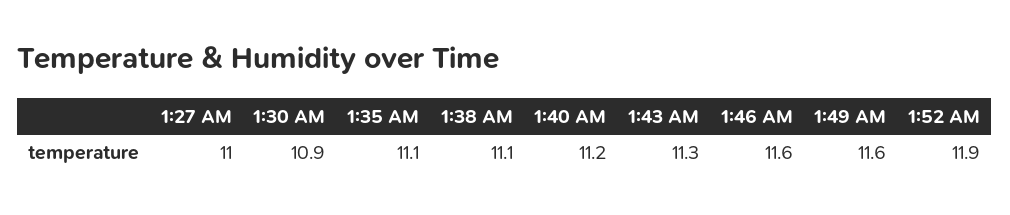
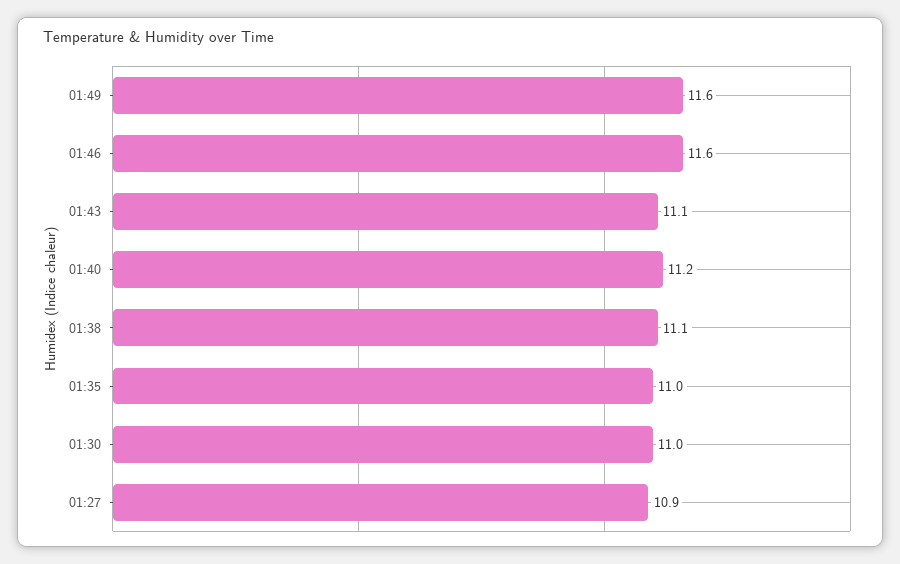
  {
-   "1:27 AM": 11,
+   "1:27 AM": 10.9,
-   "1:30 AM": 10.9,
+   "1:30 AM": 11,
-   "1:35 AM": 11.1,
+   "1:35 AM": 11,
    "1:38 AM": 11.1,
    "1:40 AM": 11.2,
-   "1:43 AM": 11.3,
+   "1:43 AM": 11.1,
    "1:46 AM": 11.6,
-   "1:49 AM": 11.6,
+   "1:49 AM": 11.6
-   "1:52 AM": 11.9
  }

